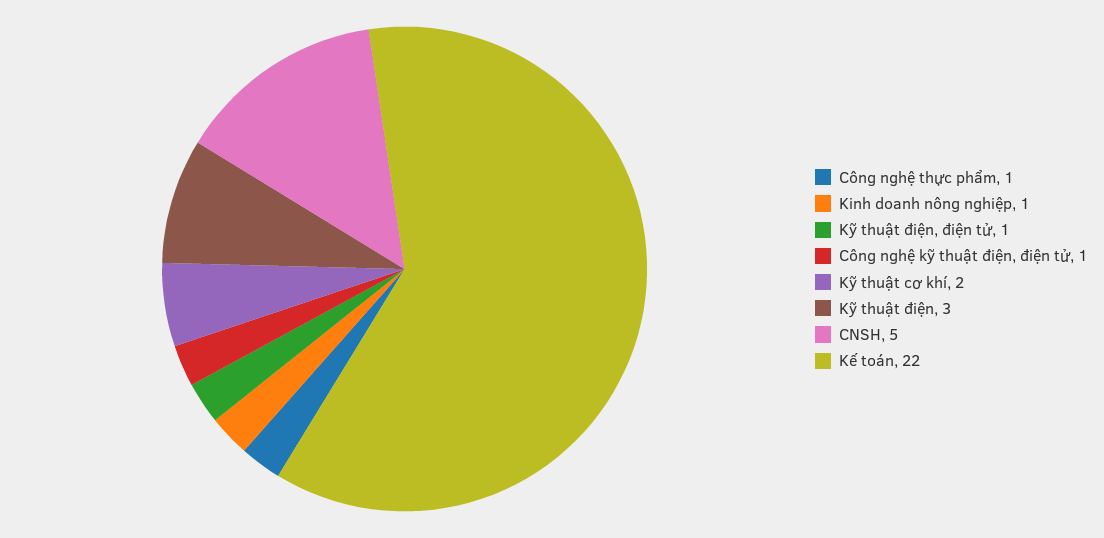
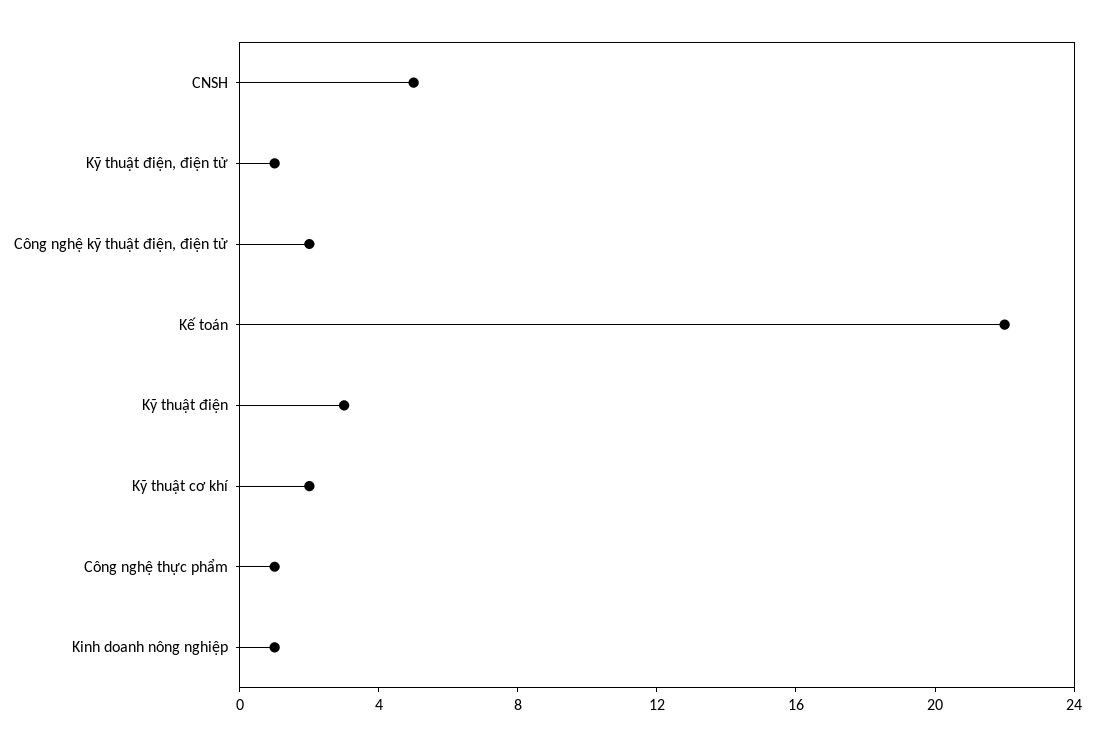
  {
    "Công nghệ thực phẩm": 1,
    "Kinh doanh nông nghiệp": 1,
    "Kỹ thuật điện, điện tử": 1,
-   "Công nghệ kỹ thuật điện, điện tử": 1,
+   "Công nghệ kỹ thuật điện, điện tử": 2,
    "Kỹ thuật cơ khí": 2,
    "Kỹ thuật điện": 3,
    "CNSH": 5,
    "Kế toán": 22
  }

